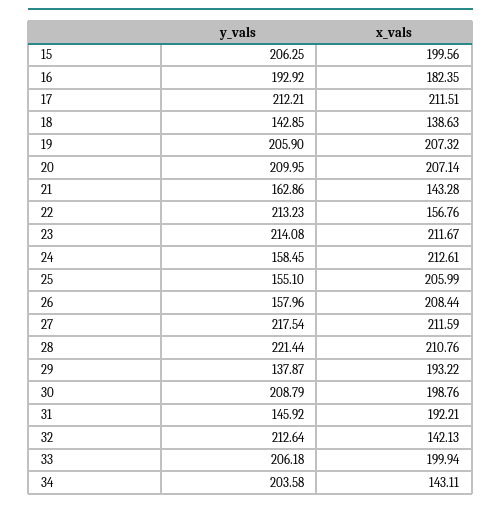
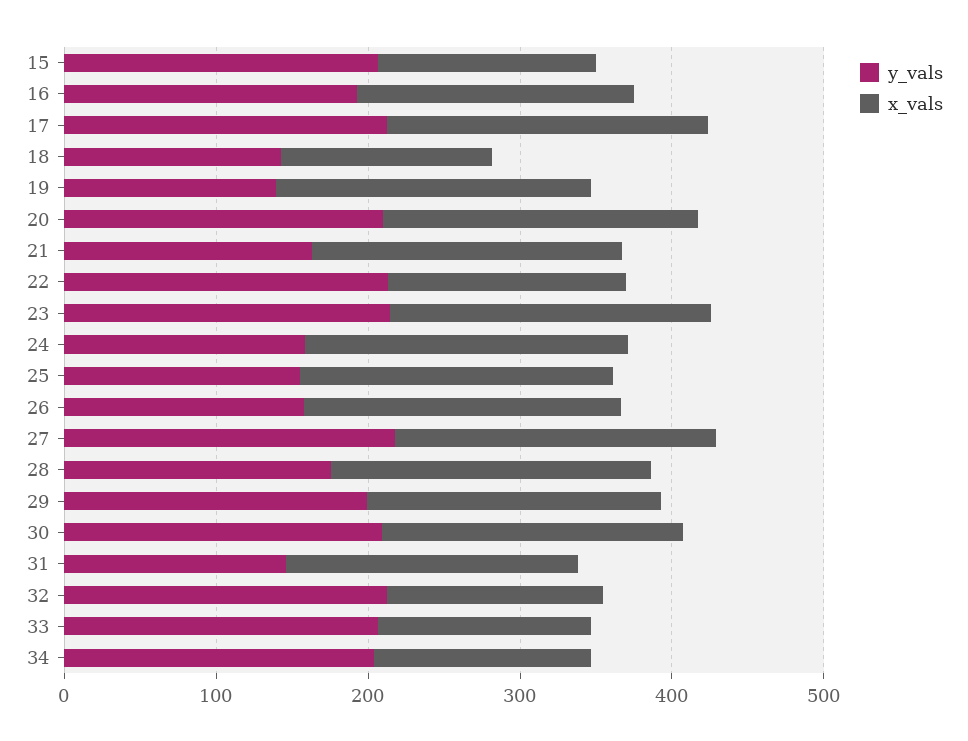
  {
    "y_vals": {
      "15": 206.25,
      "16": 192.92,
      "17": 212.21,
      "18": 142.85,
-     "19": 205.9,
+     "19": 140,
      "20": 209.95,
      "21": 162.86,
      "22": 213.23,
      "23": 214.08,
      "24": 158.45,
      "25": 155.1,
      "26": 157.96,
      "27": 217.54,
-     "28": 221.44,
+     "28": 180,
-     "29": 137.87,
+     "29": 200,
      "30": 208.79,
      "31": 145.92,
      "32": 212.64,
      "33": 206.18,
      "34": 203.58
    },
    "x_vals": {
-     "15": 199.56,
+     "15": 140,
      "16": 182.35,
      "17": 211.51,
      "18": 138.63,
      "19": 207.32,
      "20": 207.14,
-     "21": 143.28,
+     "21": 200,
      "22": 156.76,
      "23": 211.67,
      "24": 212.61,
      "25": 205.99,
      "26": 208.44,
      "27": 211.59,
      "28": 210.76,
      "29": 193.22,
      "30": 198.76,
      "31": 192.21,
      "32": 142.13,
-     "33": 199.94,
+     "33": 140,
      "34": 143.11
    }
  }

